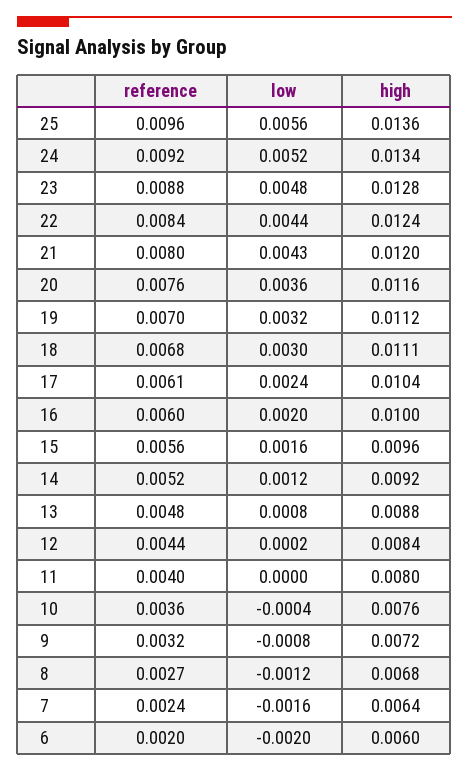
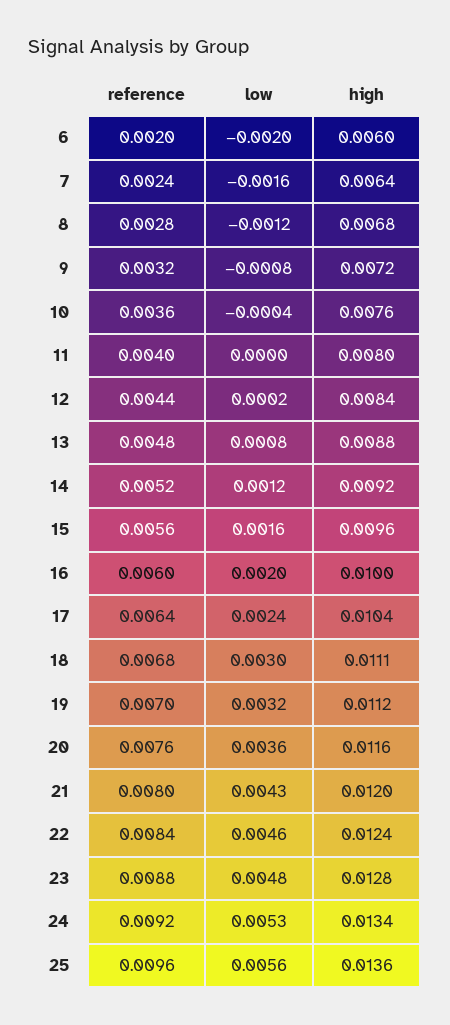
  {
    "reference": {
      "25": 0.0096,
      "24": 0.0092,
      "23": 0.0088,
      "22": 0.0084,
      "21": 0.008,
      "20": 0.0076,
      "19": 0.007,
      "18": 0.0068,
-     "17": 0.0061,
+     "17": 0.0064,
      "16": 0.006,
      "15": 0.0056,
      "14": 0.0052,
      "13": 0.0048,
      "12": 0.0044,
      "11": 0.004,
      "10": 0.0036,
      "9": 0.0032,
-     "8": 0.0027,
+     "8": 0.0028,
      "7": 0.0024,
      "6": 0.002
    },
    "low": {
      "25": 0.0056,
-     "24": 0.0052,
+     "24": 0.0053,
      "23": 0.0048,
-     "22": 0.0044,
+     "22": 0.0046,
      "21": 0.0043,
      "20": 0.0036,
      "19": 0.0032,
      "18": 0.003,
      "17": 0.0024,
      "16": 0.002,
      "15": 0.0016,
      "14": 0.0012,
      "13": 0.0008,
      "12": 0.0002,
      "11": 0,
      "10": -0.0004,
      "9": -0.0008,
      "8": -0.0012,
      "7": -0.0016,
      "6": -0.002
    },
    "high": {
      "25": 0.0136,
      "24": 0.0134,
      "23": 0.0128,
      "22": 0.0124,
      "21": 0.012,
      "20": 0.0116,
      "19": 0.0112,
      "18": 0.0111,
      "17": 0.0104,
      "16": 0.01,
      "15": 0.0096,
      "14": 0.0092,
      "13": 0.0088,
      "12": 0.0084,
      "11": 0.008,
      "10": 0.0076,
      "9": 0.0072,
      "8": 0.0068,
      "7": 0.0064,
      "6": 0.006
    }
  }

